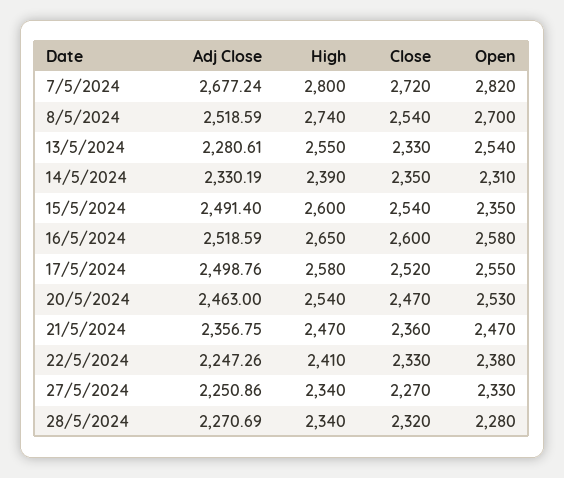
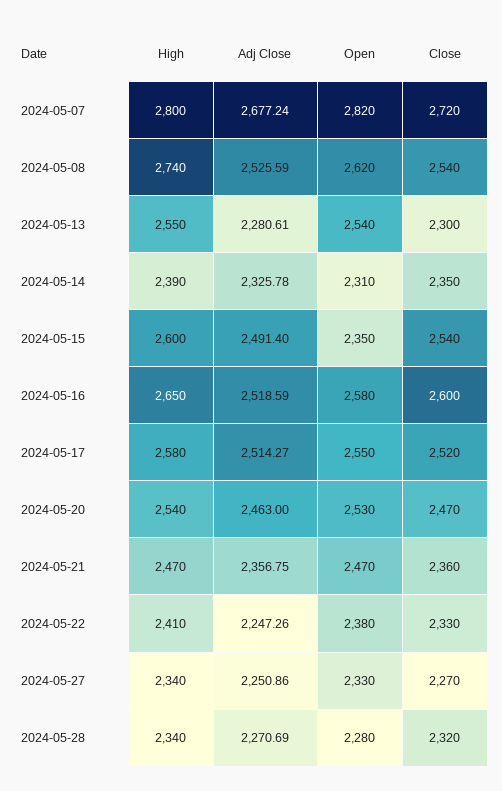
  {
    "Adj Close": {
      "7/5/2024": 2677.24,
-     "8/5/2024": 2518.59,
+     "8/5/2024": 2525.59,
      "13/5/2024": 2280.61,
-     "14/5/2024": 2330.19,
+     "14/5/2024": 2325.78,
      "15/5/2024": 2491.4,
      "16/5/2024": 2518.59,
-     "17/5/2024": 2498.76,
+     "17/5/2024": 2514.27,
      "20/5/2024": 2463,
      "21/5/2024": 2356.75,
      "22/5/2024": 2247.26,
      "27/5/2024": 2250.86,
      "28/5/2024": 2270.69
    },
    "High": {
      "7/5/2024": 2800,
      "8/5/2024": 2740,
      "13/5/2024": 2550,
      "14/5/2024": 2390,
      "15/5/2024": 2600,
      "16/5/2024": 2650,
      "17/5/2024": 2580,
      "20/5/2024": 2540,
      "21/5/2024": 2470,
      "22/5/2024": 2410,
      "27/5/2024": 2340,
      "28/5/2024": 2340
    },
    "Close": {
      "7/5/2024": 2720,
      "8/5/2024": 2540,
-     "13/5/2024": 2330,
+     "13/5/2024": 2300,
      "14/5/2024": 2350,
      "15/5/2024": 2540,
      "16/5/2024": 2600,
      "17/5/2024": 2520,
      "20/5/2024": 2470,
      "21/5/2024": 2360,
      "22/5/2024": 2330,
      "27/5/2024": 2270,
      "28/5/2024": 2320
    },
    "Open": {
      "7/5/2024": 2820,
-     "8/5/2024": 2700,
+     "8/5/2024": 2620,
      "13/5/2024": 2540,
      "14/5/2024": 2310,
      "15/5/2024": 2350,
      "16/5/2024": 2580,
      "17/5/2024": 2550,
      "20/5/2024": 2530,
      "21/5/2024": 2470,
      "22/5/2024": 2380,
      "27/5/2024": 2330,
      "28/5/2024": 2280
    }
  }

